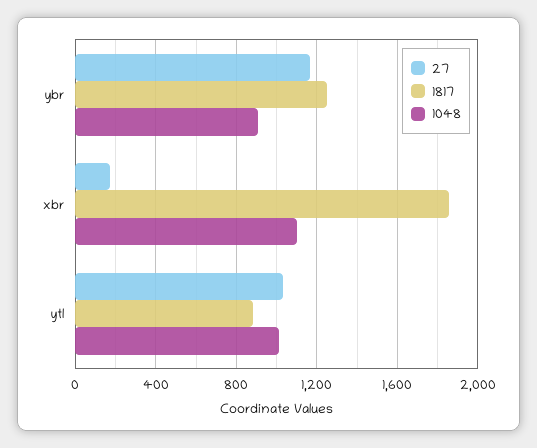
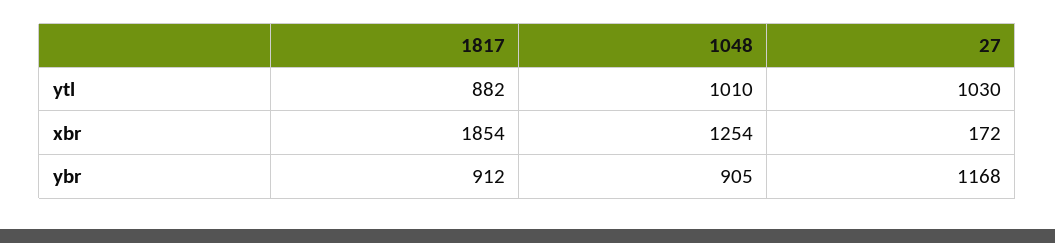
  {
    "27": {
      "ybr": 1168,
      "xbr": 172,
      "ytl": 1030
    },
    "1817": {
-     "ybr": 1250,
+     "ybr": 912,
      "xbr": 1854,
      "ytl": 882
    },
    "1048": {
      "ybr": 905,
-     "xbr": 1100,
+     "xbr": 1254,
      "ytl": 1010
    }
  }

